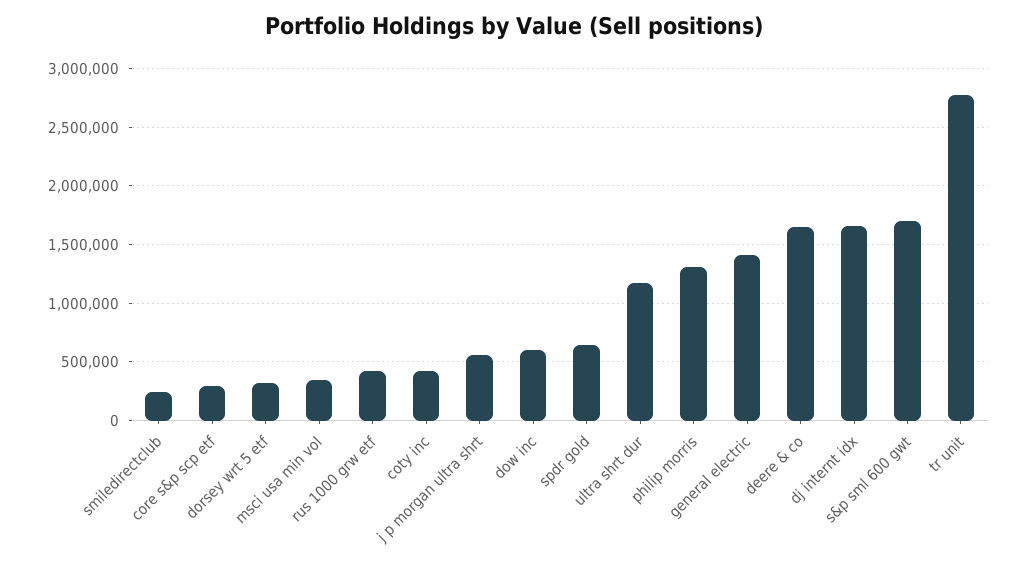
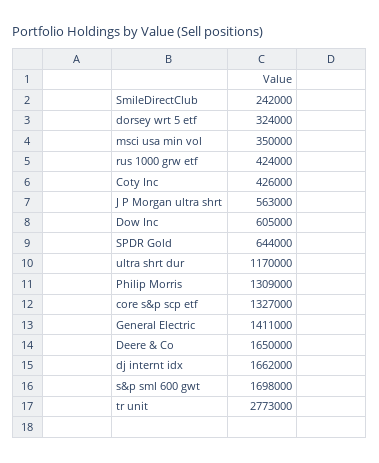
  {
    "smiledirectclub": 242000,
-   "core s&p scp etf": 300000,
+   "core s&p scp etf": 1327000,
    "dorsey wrt 5 etf": 324000,
    "msci usa min vol": 350000,
    "rus 1000 grw etf": 424000,
    "coty inc": 426000,
    "j p morgan ultra shrt": 563000,
    "dow inc": 605000,
    "spdr gold": 644000,
    "ultra shrt dur": 1170000,
    "philip morris": 1309000,
    "general electric": 1411000,
    "deere & co": 1650000,
    "dj internt idx": 1662000,
    "s&p sml 600 gwt": 1698000,
    "tr unit": 2773000
  }

